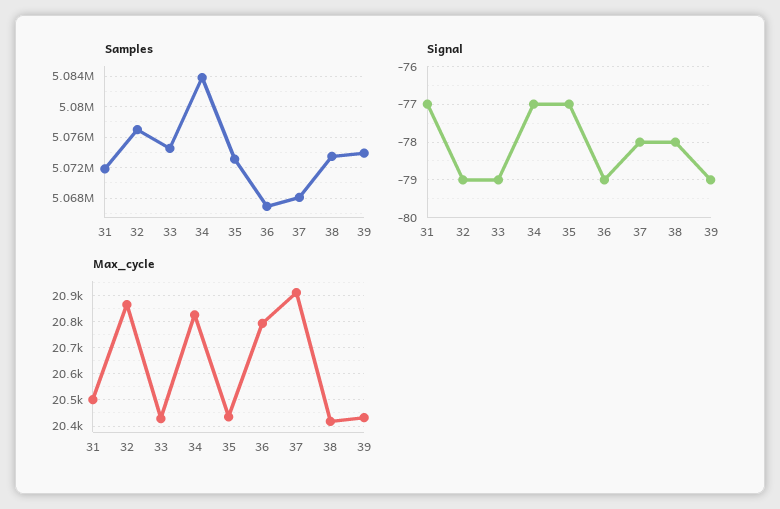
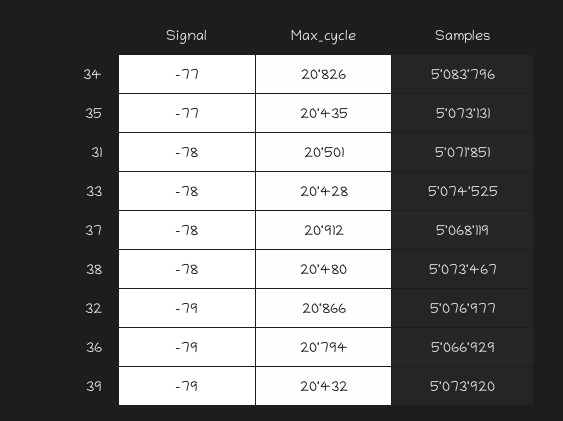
  {
    "Samples": {
      "31": 5071851,
      "32": 5076977,
      "33": 5074525,
      "34": 5083796,
      "35": 5073131,
      "36": 5066929,
      "37": 5068119,
      "38": 5073467,
      "39": 5073920
    },
    "Signal": {
-     "31": -77,
+     "31": -78,
      "32": -79,
-     "33": -79,
+     "33": -78,
      "34": -77,
      "35": -77,
      "36": -79,
      "37": -78,
      "38": -78,
      "39": -79
    },
    "Max_cycle": {
      "31": 20501,
      "32": 20866,
      "33": 20428,
      "34": 20826,
      "35": 20435,
      "36": 20794,
      "37": 20912,
-     "38": 20425,
+     "38": 20480,
      "39": 20432
    }
  }

